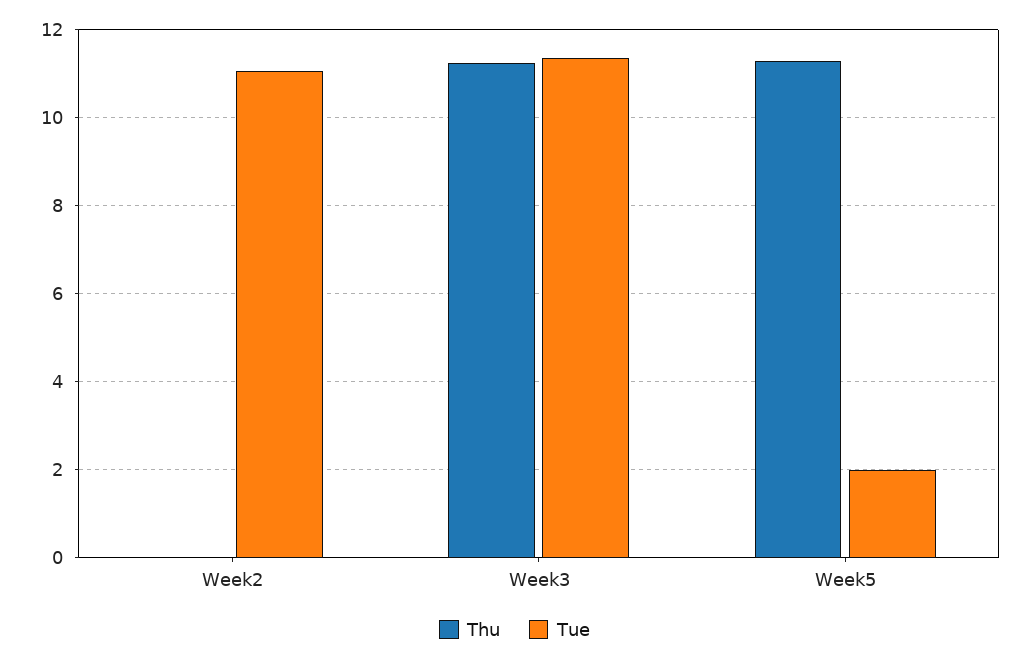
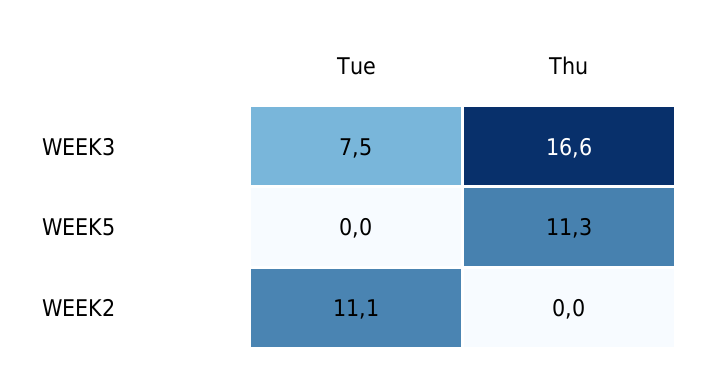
  {
    "Thu": {
      "Week2": 0,
-     "Week3": 11.2,
+     "Week3": 16.6,
      "Week5": 11.3
    },
    "Tue": {
      "Week2": 11.1,
-     "Week3": 11.4,
+     "Week3": 7.5,
-     "Week5": 2
+     "Week5": 0
    }
  }

